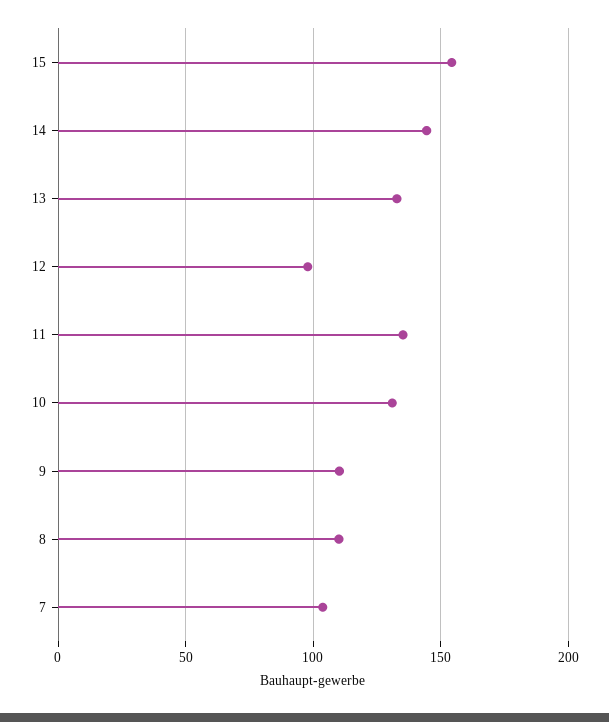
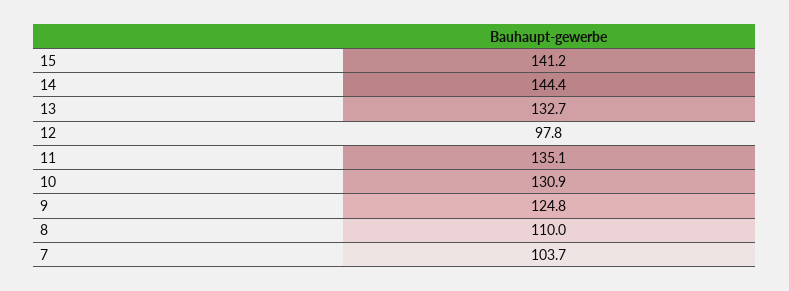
  {
-   "15": 155,
+   "15": 141.2,
    "14": 144.4,
    "13": 132.7,
    "12": 97.8,
    "11": 135.1,
    "10": 130.9,
-   "9": 110,
+   "9": 124.8,
    "8": 110,
    "7": 103.7
  }

